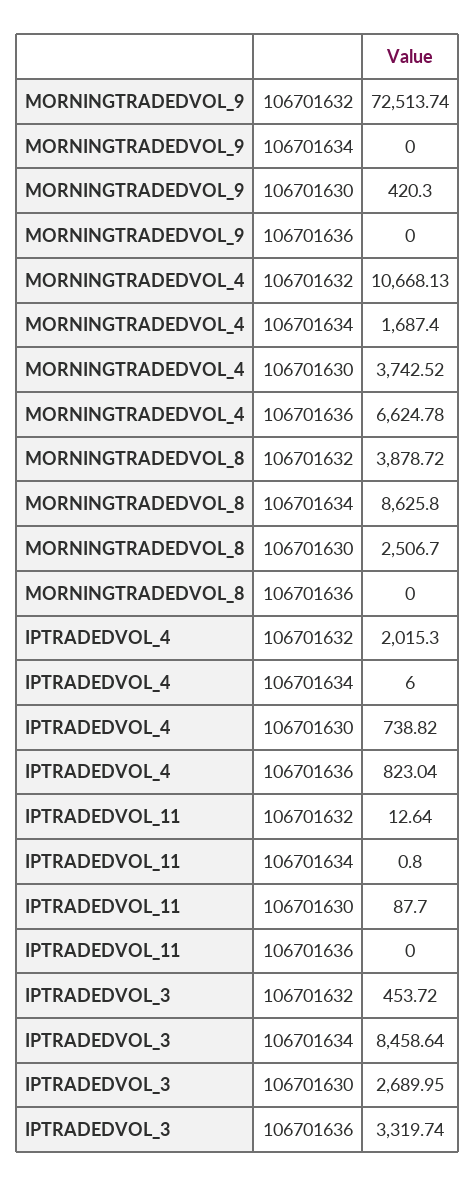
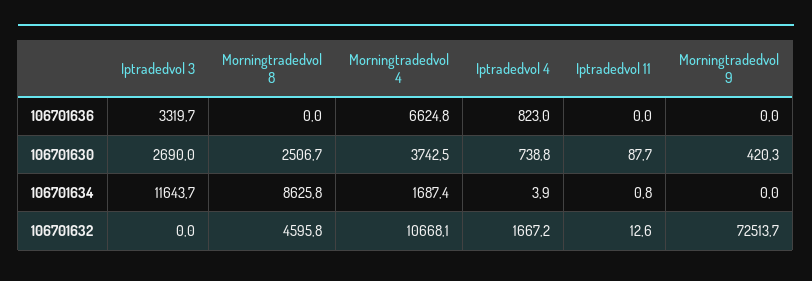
  {
    "MORNINGTRADEDVOL_9": {
      "106701632": 72513.74,
      "106701634": 0,
      "106701630": 420.3,
      "106701636": 0
    },
    "MORNINGTRADEDVOL_4": {
      "106701632": 10668.13,
      "106701634": 1687.4,
      "106701630": 3742.52,
      "106701636": 6624.78
    },
    "MORNINGTRADEDVOL_8": {
-     "106701632": 3878.72,
+     "106701632": 4595.8,
      "106701634": 8625.8,
      "106701630": 2506.7,
      "106701636": 0
    },
    "IPTRADEDVOL_4": {
-     "106701632": 2015.3,
+     "106701632": 1667.2,
-     "106701634": 6,
+     "106701634": 3.9,
      "106701630": 738.82,
      "106701636": 823.04
    },
    "IPTRADEDVOL_11": {
      "106701632": 12.64,
      "106701634": 0.8,
      "106701630": 87.7,
      "106701636": 0
    },
    "IPTRADEDVOL_3": {
-     "106701632": 453.72,
+     "106701632": 0,
-     "106701634": 8458.64,
+     "106701634": 11643.7,
      "106701630": 2689.95,
      "106701636": 3319.74
    }
  }

